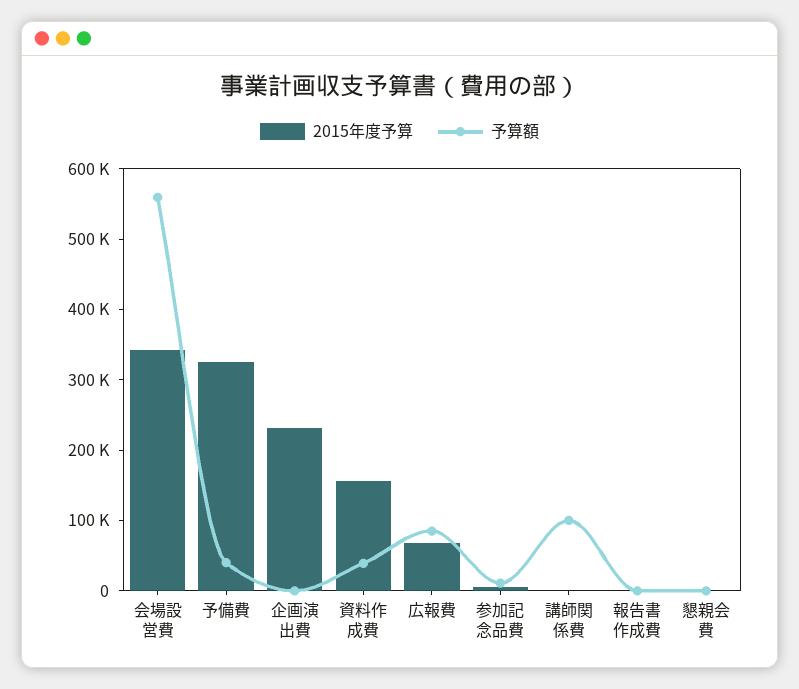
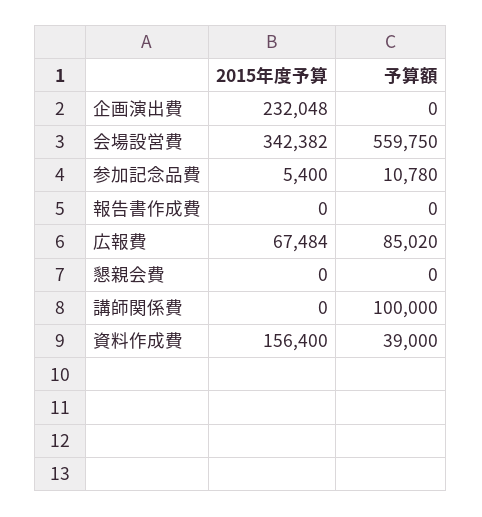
  {
    "2015年度予算": {
      "会場設営費": 342382,
-     "予備費": 320000,
      "企画演出費": 232048,
      "資料作成費": 156400,
      "広報費": 67484,
      "参加記念品費": 5400,
      "講師関係費": 0,
      "報告書作成費": 0,
      "懇親会費": 0
    },
    "予算額": {
      "会場設営費": 559750,
-     "予備費": 40000,
      "企画演出費": 0,
      "資料作成費": 39000,
      "広報費": 85020,
      "参加記念品費": 10780,
      "講師関係費": 100000,
      "報告書作成費": 0,
      "懇親会費": 0
    }
  }

